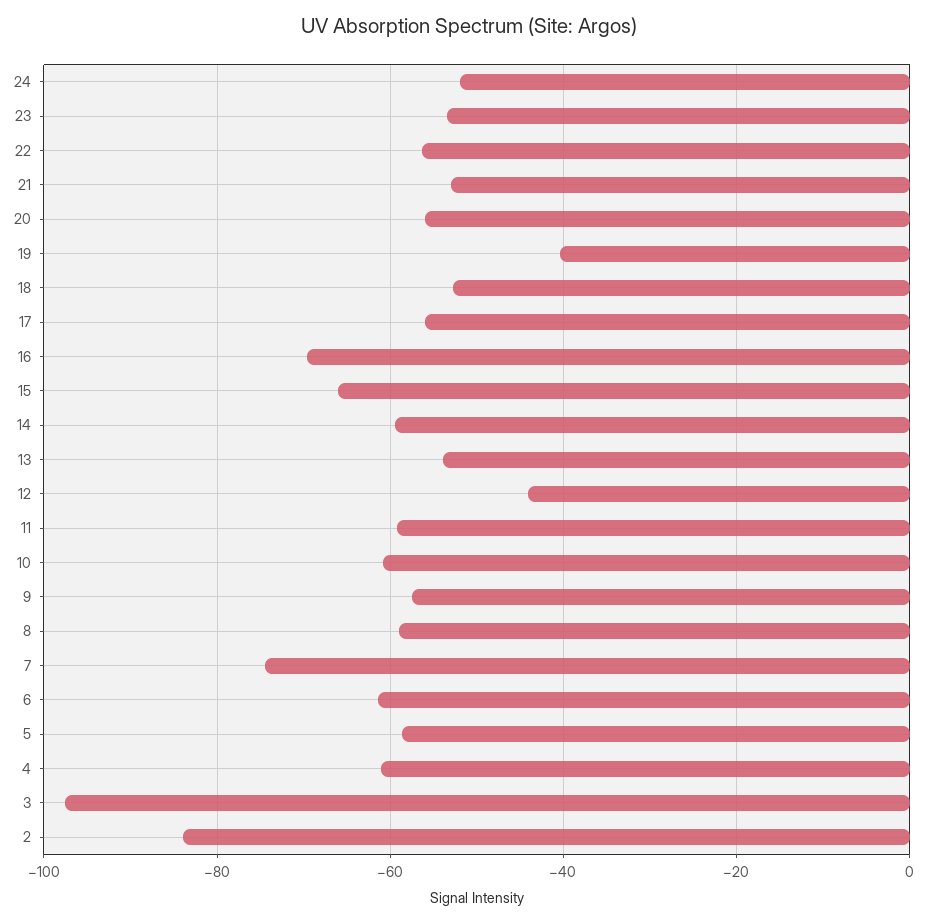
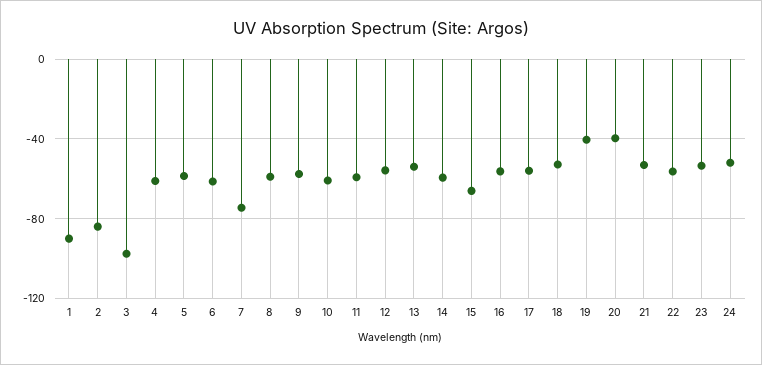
  {
    "24": -52,
    "23": -54,
    "22": -56,
    "21": -54,
-   "20": -56,
+   "20": -40,
    "19": -40,
    "18": -52,
    "17": -56,
-   "16": -70,
+   "16": -55,
    "15": -66,
    "14": -60,
    "13": -54,
-   "12": -44,
+   "12": -55,
    "11": -60,
    "10": -60,
    "9": -58,
    "8": -58,
    "7": -74,
    "6": -62,
    "5": -58,
    "4": -62,
    "3": -98,
-   "2": -84
+   "2": -84,
+   "1": -90
  }

